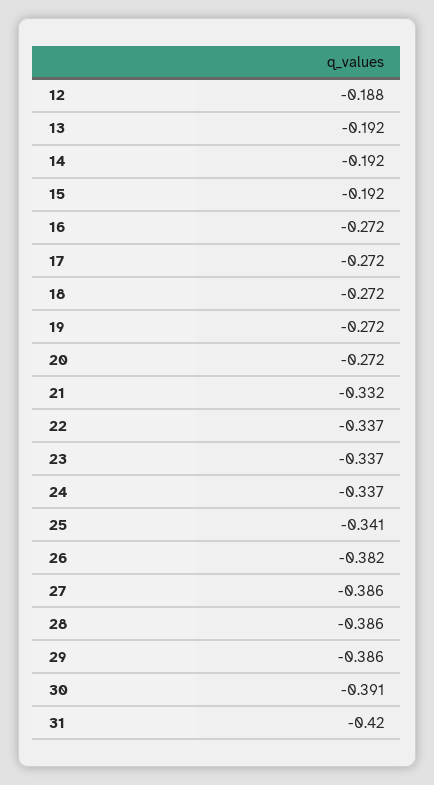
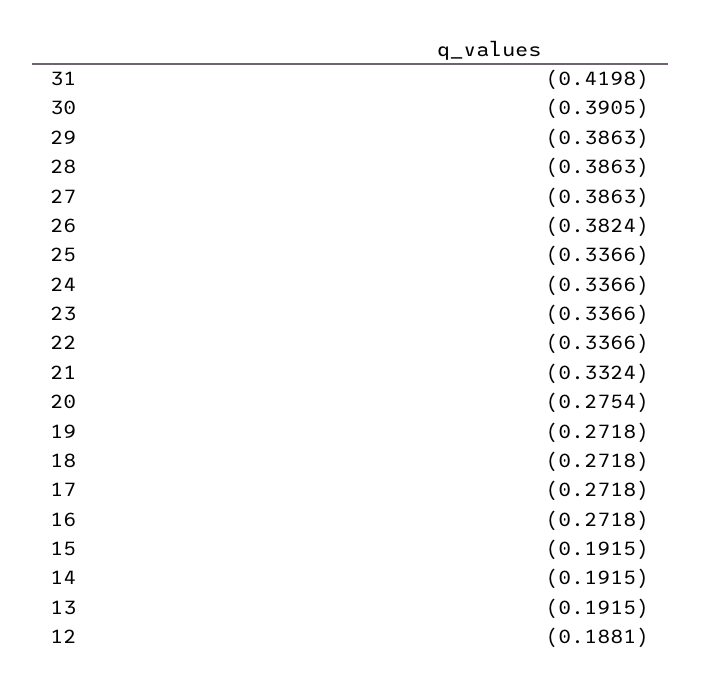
  {
    "12": -0.1881,
    "13": -0.1915,
    "14": -0.1915,
    "15": -0.1915,
    "16": -0.2718,
    "17": -0.2718,
    "18": -0.2718,
    "19": -0.2718,
-   "20": -0.272,
+   "20": -0.2754,
    "21": -0.3324,
    "22": -0.3366,
    "23": -0.3366,
    "24": -0.3366,
-   "25": -0.341,
+   "25": -0.3366,
    "26": -0.3824,
    "27": -0.3863,
    "28": -0.3863,
    "29": -0.3863,
    "30": -0.3905,
    "31": -0.4198
  }

